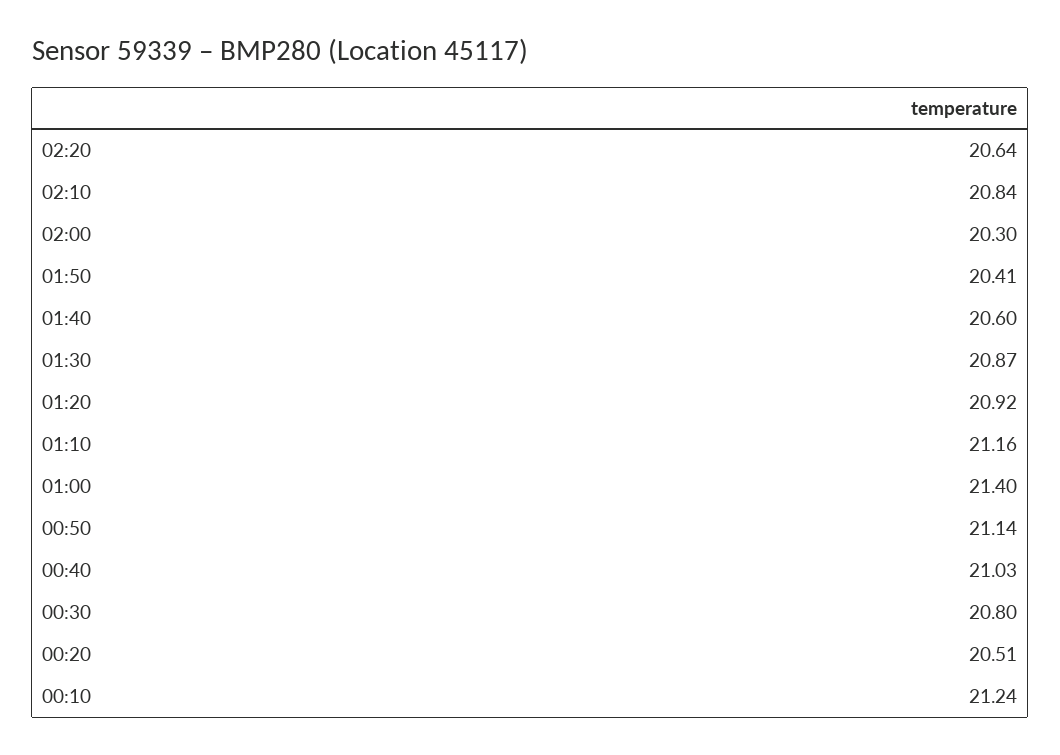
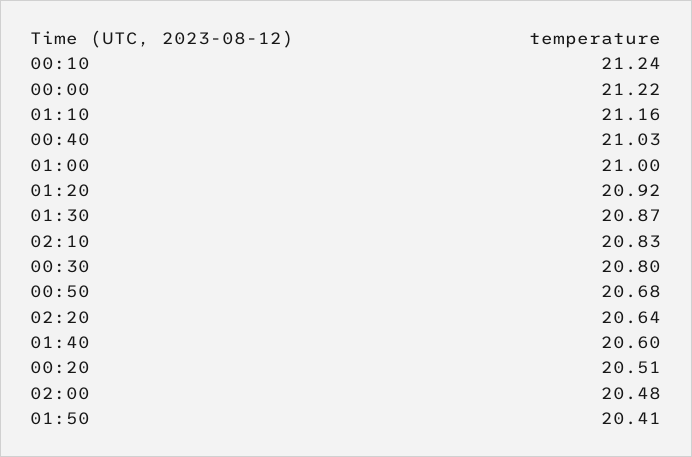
  {
    "02:20": 20.64,
-   "02:10": 20.84,
+   "02:10": 20.83,
-   "02:00": 20.3,
+   "02:00": 20.48,
    "01:50": 20.41,
    "01:40": 20.6,
    "01:30": 20.87,
    "01:20": 20.92,
    "01:10": 21.16,
-   "01:00": 21.4,
+   "01:00": 21,
-   "00:50": 21.14,
+   "00:50": 20.68,
    "00:40": 21.03,
    "00:30": 20.8,
    "00:20": 20.51,
-   "00:10": 21.24
+   "00:10": 21.24,
+   "00:00": 21.22
  }

